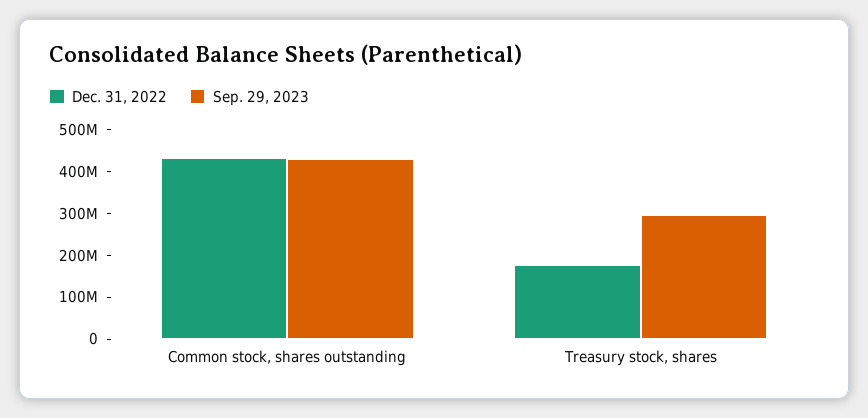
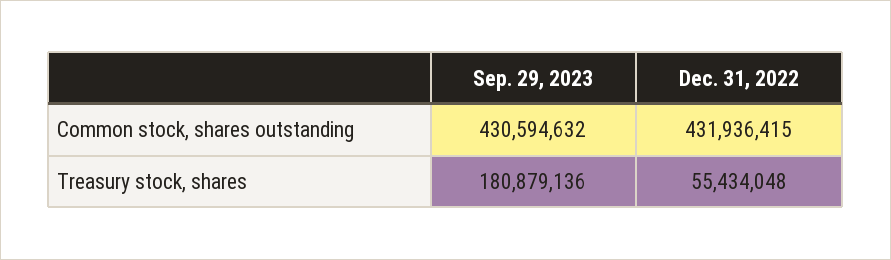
  {
    "Dec. 31, 2022": {
      "Common stock, shares outstanding": 431936415,
-     "Treasury stock, shares": 180000000
+     "Treasury stock, shares": 55434048
    },
    "Sep. 29, 2023": {
      "Common stock, shares outstanding": 430594632,
-     "Treasury stock, shares": 300000000
+     "Treasury stock, shares": 180879136
    }
  }

